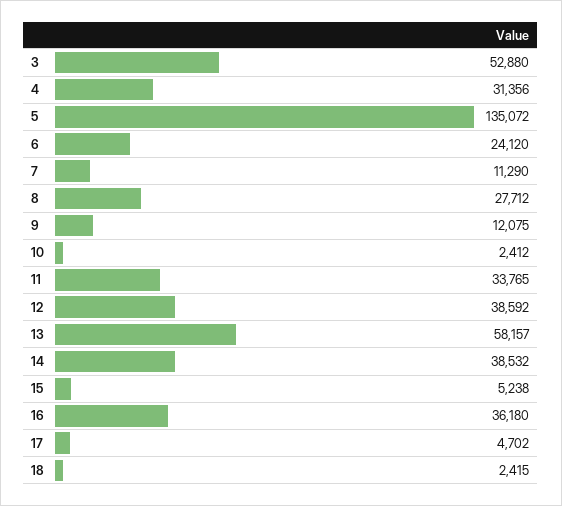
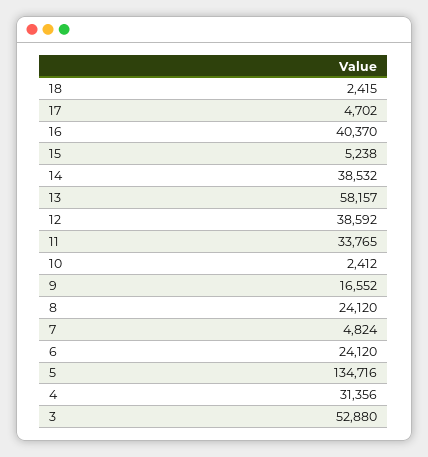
  {
    "3": 52880,
    "4": 31356,
-   "5": 135072,
+   "5": 134716,
    "6": 24120,
-   "7": 11290,
+   "7": 4824,
-   "8": 27712,
+   "8": 24120,
-   "9": 12075,
+   "9": 16552,
    "10": 2412,
    "11": 33765,
    "12": 38592,
    "13": 58157,
    "14": 38532,
    "15": 5238,
-   "16": 36180,
+   "16": 40370,
    "17": 4702,
    "18": 2415
  }

